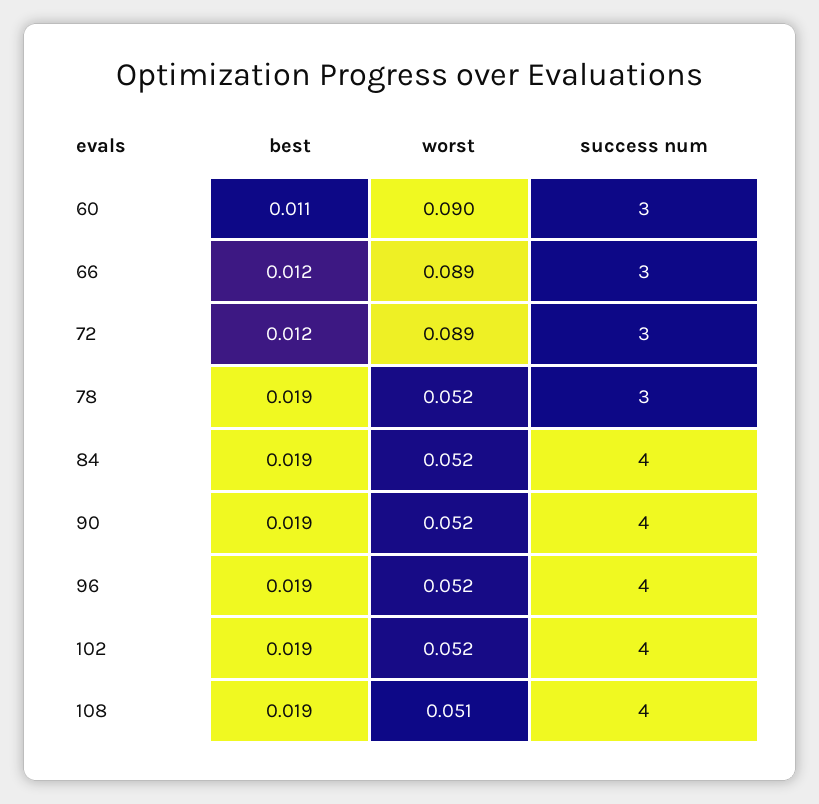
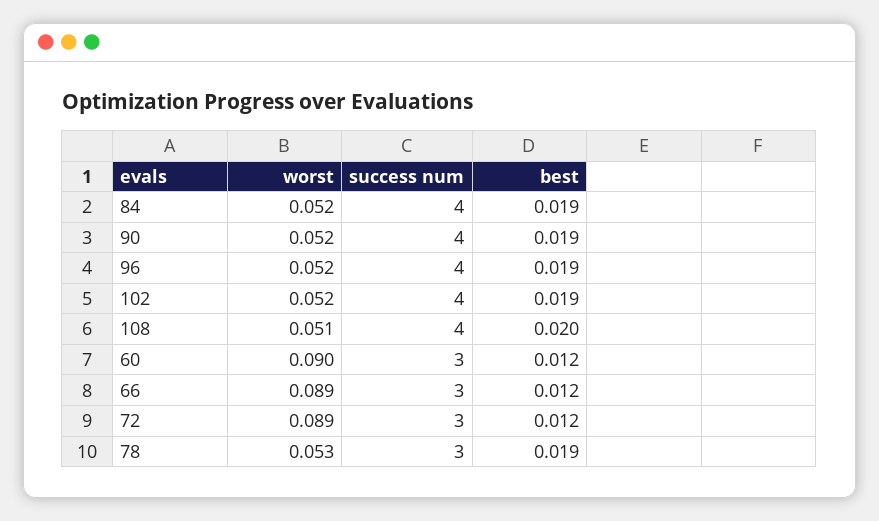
  {
    "best": {
-     "60": 0.011,
+     "60": 0.012,
      "66": 0.012,
      "72": 0.012,
      "78": 0.019,
      "84": 0.019,
      "90": 0.019,
      "96": 0.019,
      "102": 0.019,
-     "108": 0.019
+     "108": 0.02
    },
    "worst": {
      "60": 0.09,
      "66": 0.089,
      "72": 0.089,
-     "78": 0.052,
+     "78": 0.053,
      "84": 0.052,
      "90": 0.052,
      "96": 0.052,
      "102": 0.052,
      "108": 0.051
    },
    "success num": {
      "60": 3,
      "66": 3,
      "72": 3,
      "78": 3,
      "84": 4,
      "90": 4,
      "96": 4,
      "102": 4,
      "108": 4
    }
  }

